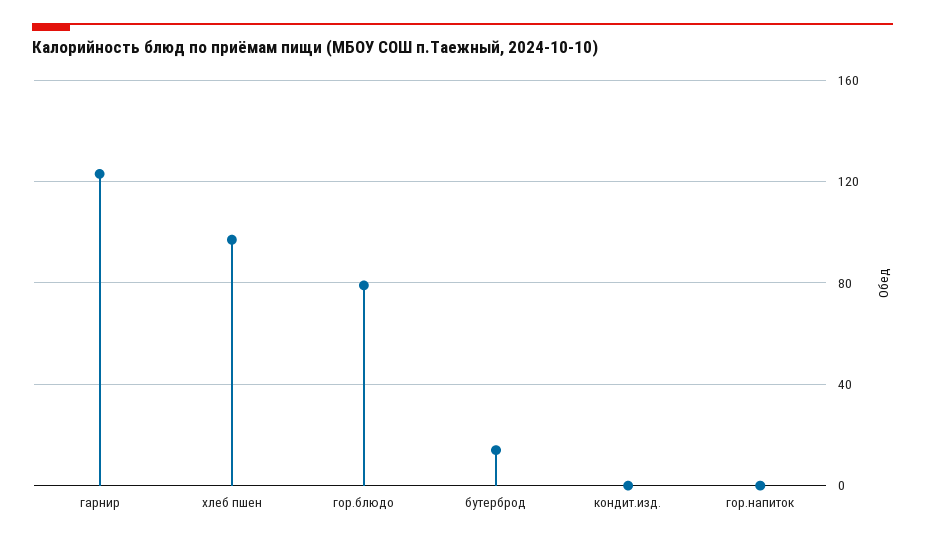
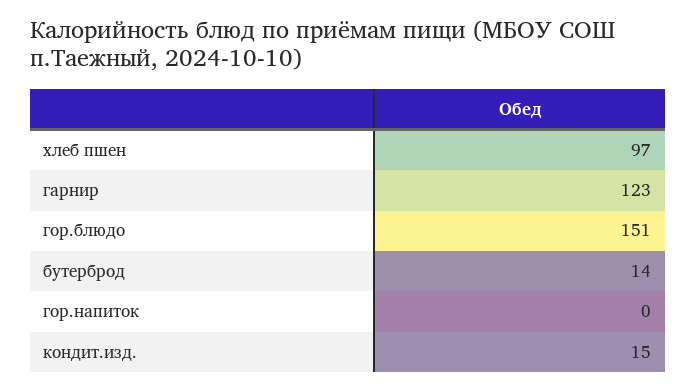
  {
    "гарнир": 123,
    "хлеб пшен": 97,
-   "гор.блюдо": 80,
+   "гор.блюдо": 151,
    "бутерброд": 14,
-   "кондит.изд.": 0,
+   "кондит.изд.": 15,
    "гор.напиток": 0
  }

